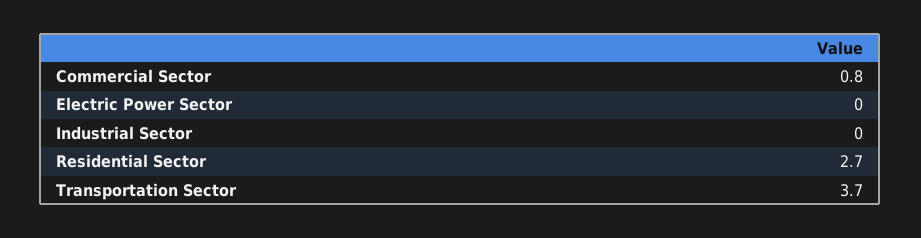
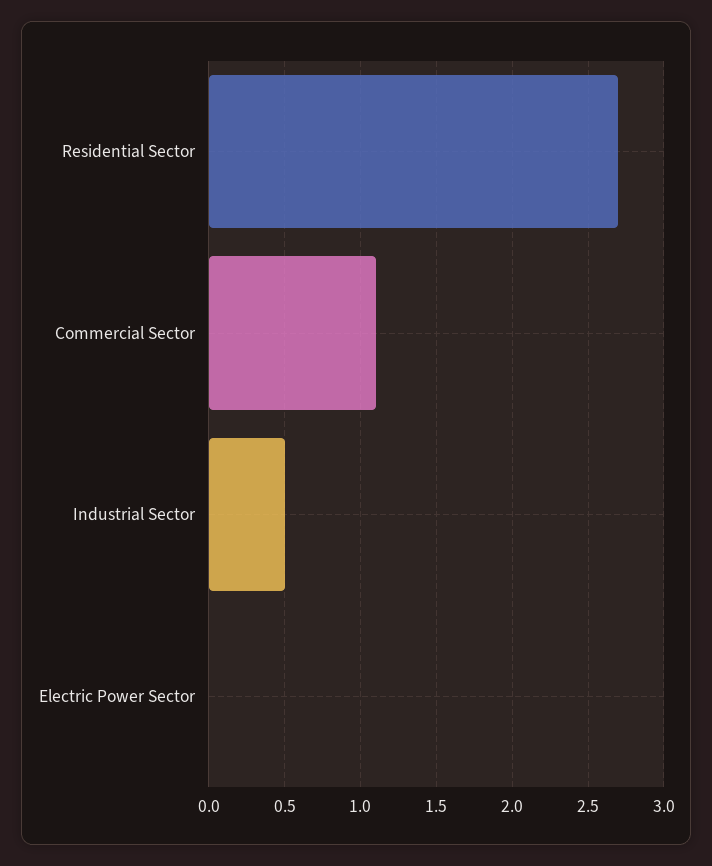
  {
-   "Commercial Sector": 0.8,
+   "Commercial Sector": 1.1,
    "Electric Power Sector": 0,
-   "Industrial Sector": 0,
+   "Industrial Sector": 0.5,
-   "Residential Sector": 2.7,
+   "Residential Sector": 2.7
-   "Transportation Sector": 3.7
  }

